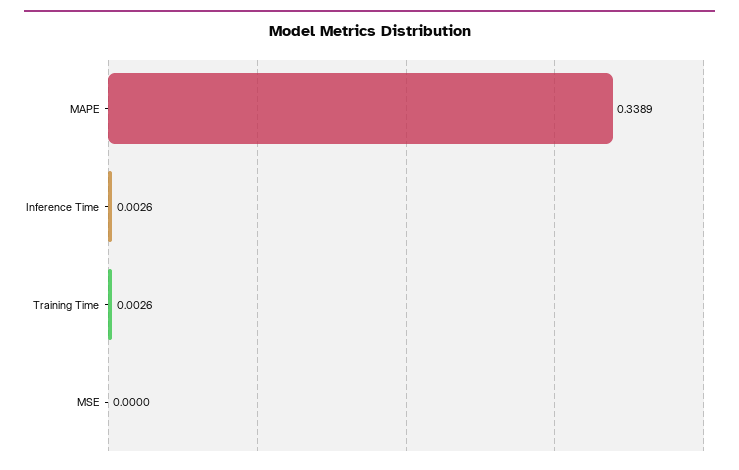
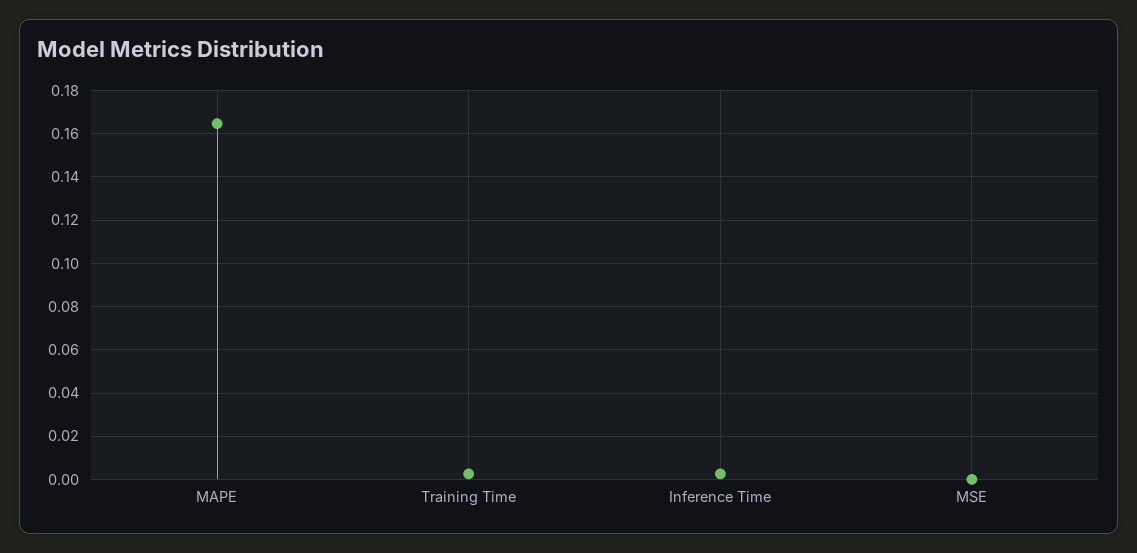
  {
-   "MAPE": 0.3389,
+   "MAPE": 0.165,
    "Inference Time": 0.0026,
    "Training Time": 0.0026,
    "MSE": 0
  }

